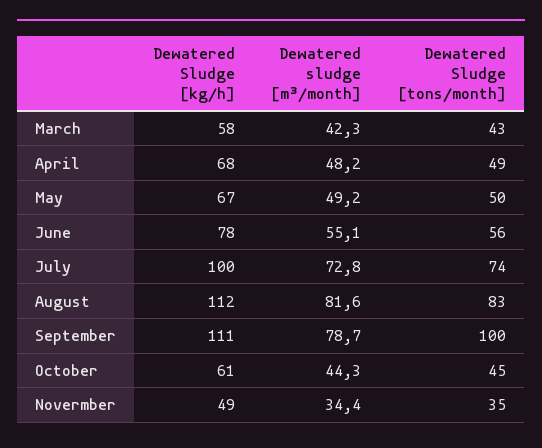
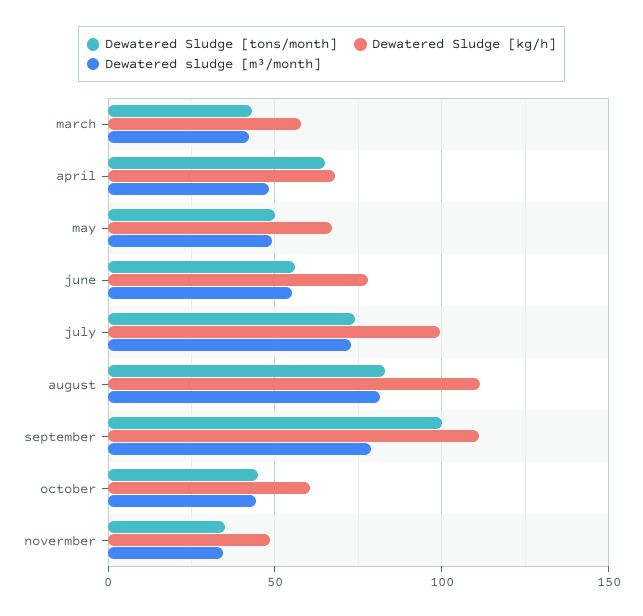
  {
    "Dewatered Sludge [kg/h]": {
      "March": 58,
      "April": 68,
      "May": 67,
      "June": 78,
      "July": 100,
      "August": 112,
      "September": 111,
      "October": 61,
      "Novermber": 49
    },
    "Dewatered sludge [m³/month]": {
      "March": 42.3,
      "April": 48.2,
      "May": 49.2,
      "June": 55.1,
      "July": 72.8,
      "August": 81.6,
      "September": 78.7,
      "October": 44.3,
      "Novermber": 34.4
    },
    "Dewatered Sludge [tons/month]": {
      "March": 43,
-     "April": 49,
+     "April": 65,
      "May": 50,
      "June": 56,
      "July": 74,
      "August": 83,
      "September": 100,
      "October": 45,
      "Novermber": 35
    }
  }

